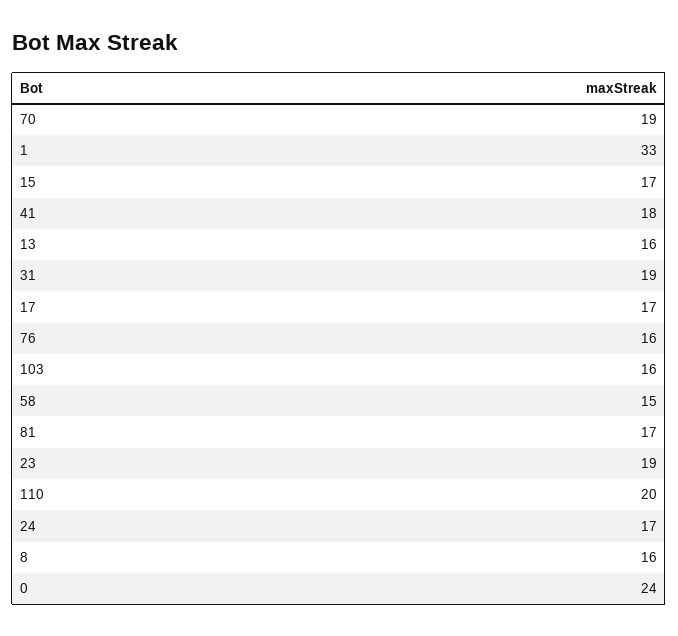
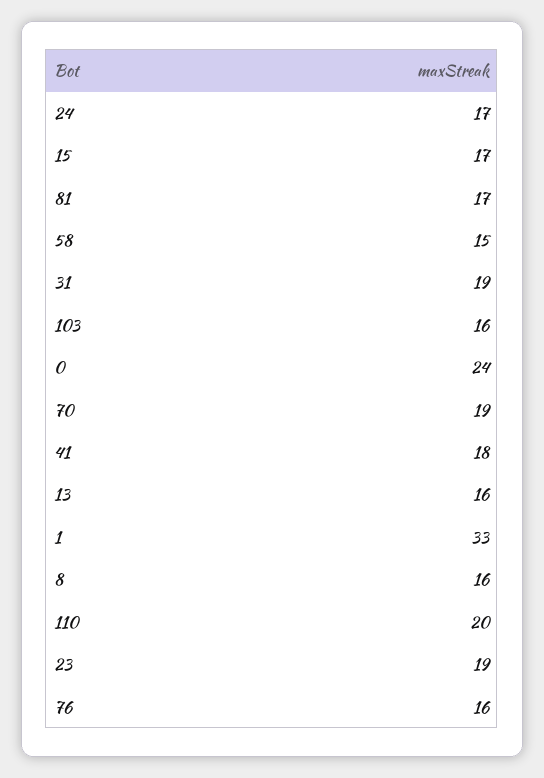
  {
    "70": 19,
    "1": 33,
    "15": 17,
    "41": 18,
    "13": 16,
    "31": 19,
-   "17": 17,
    "76": 16,
    "103": 16,
    "58": 15,
    "81": 17,
    "23": 19,
    "110": 20,
    "24": 17,
    "8": 16,
    "0": 24
  }

